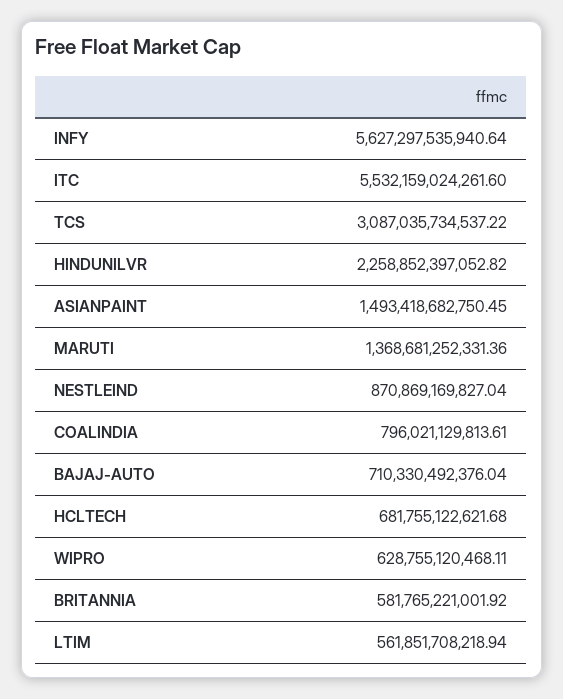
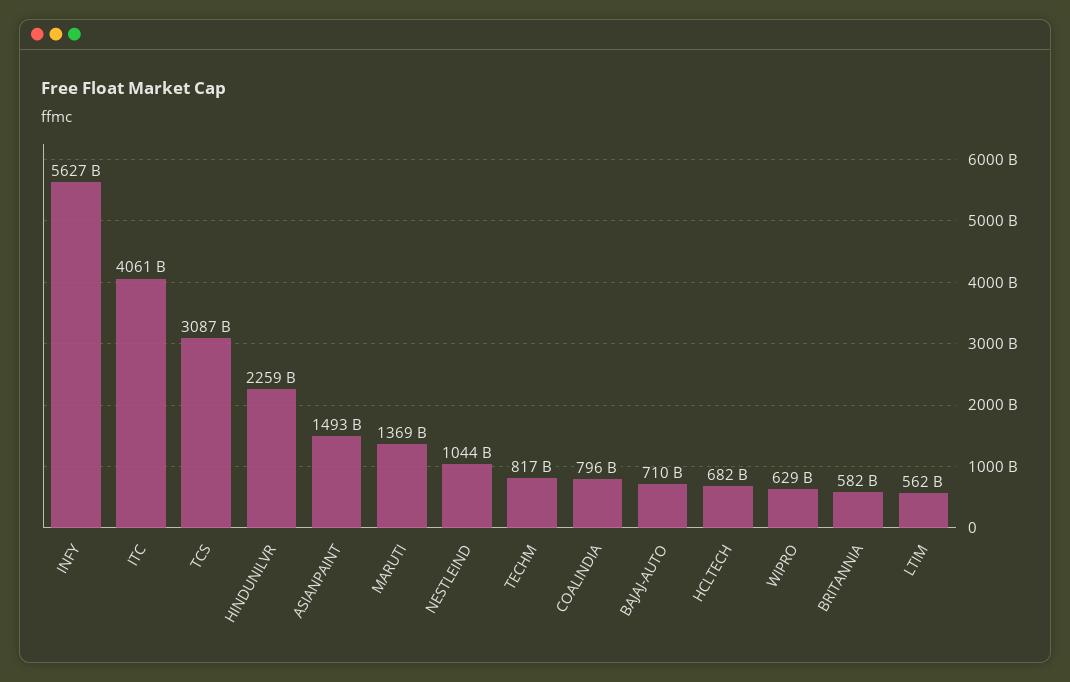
  {
    "INFY": 5627297535940.64,
-   "ITC": 5532159024261.6,
+   "ITC": 4061000000000,
    "TCS": 3087035734537.22,
    "HINDUNILVR": 2258852397052.82,
    "ASIANPAINT": 1493418682750.45,
    "MARUTI": 1368681252331.36,
-   "NESTLEIND": 870869169827.04,
+   "NESTLEIND": 1044000000000,
    "COALINDIA": 796021129813.61,
    "BAJAJ-AUTO": 710330492376.04,
    "HCLTECH": 681755122621.68,
    "WIPRO": 628755120468.11,
    "BRITANNIA": 581765221001.92,
-   "LTIM": 561851708218.94
+   "LTIM": 561851708218.94,
+   "TECHM": 817000000000
  }

